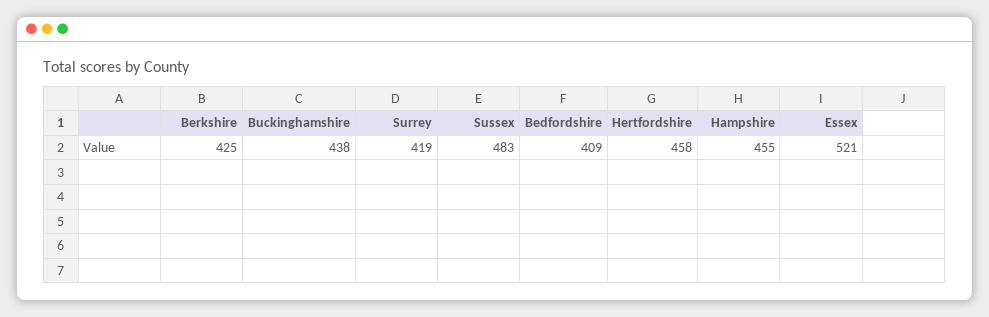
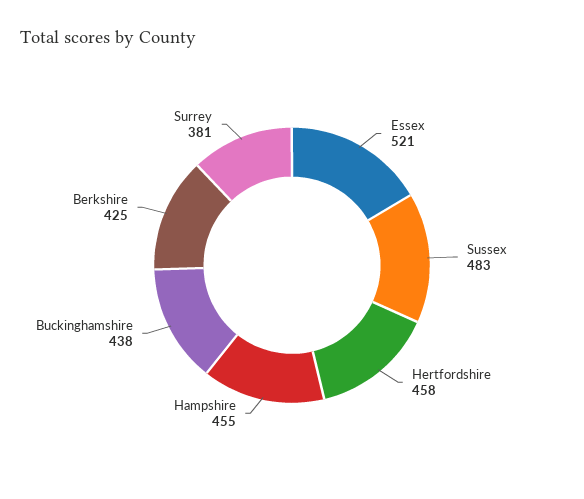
  {
    "Berkshire": 425,
    "Buckinghamshire": 438,
-   "Surrey": 419,
+   "Surrey": 381,
    "Sussex": 483,
-   "Bedfordshire": 409,
    "Hertfordshire": 458,
    "Hampshire": 455,
    "Essex": 521
  }

